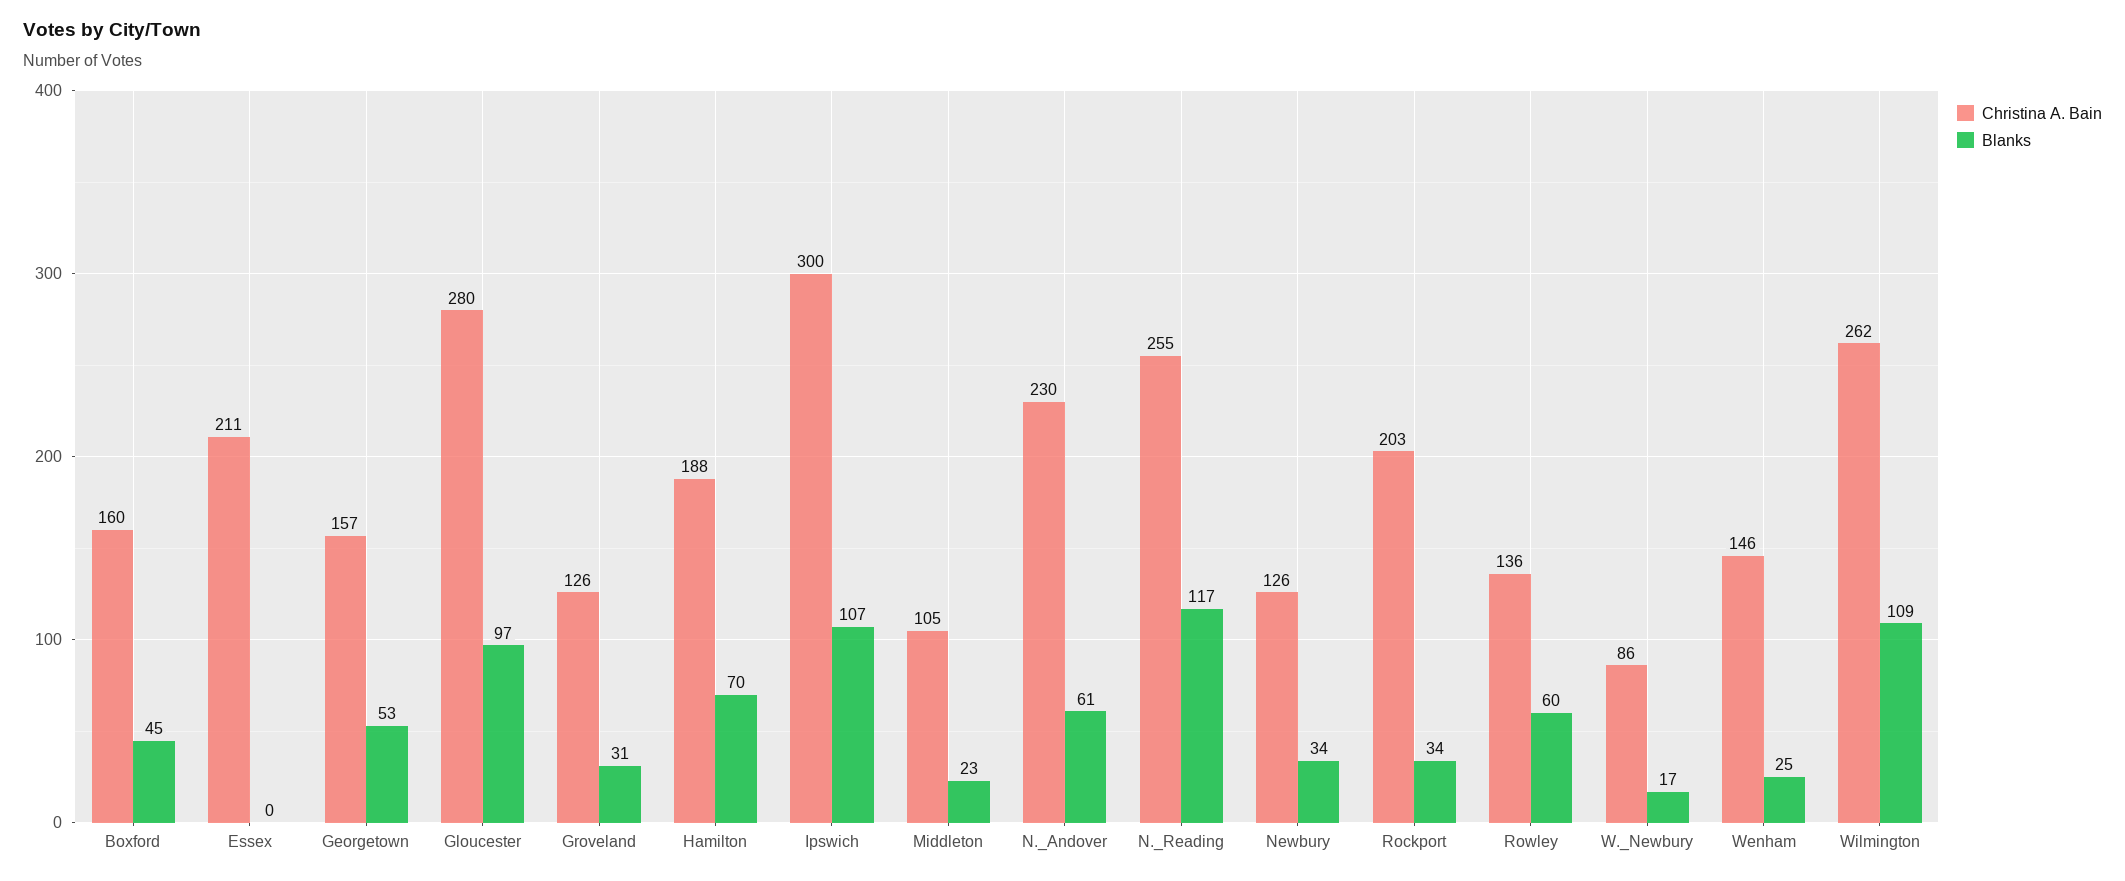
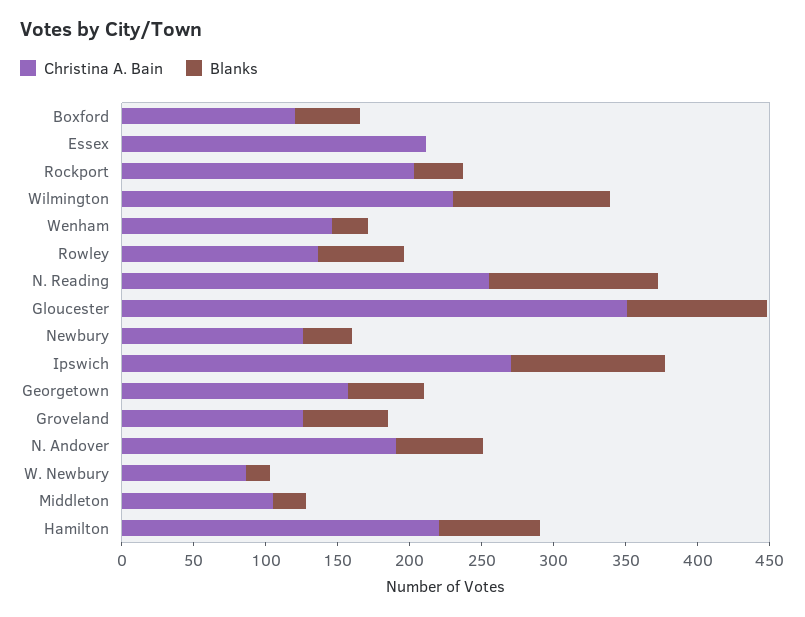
  {
    "Christina A. Bain": {
-     "Boxford": 160,
+     "Boxford": 120,
      "Essex": 211,
      "Georgetown": 157,
-     "Gloucester": 280,
+     "Gloucester": 350,
      "Groveland": 126,
-     "Hamilton": 188,
+     "Hamilton": 220,
-     "Ipswich": 300,
+     "Ipswich": 270,
      "Middleton": 105,
-     "N._Andover": 230,
+     "N._Andover": 190,
      "N._Reading": 255,
      "Newbury": 126,
      "Rockport": 203,
      "Rowley": 136,
      "W._Newbury": 86,
      "Wenham": 146,
-     "Wilmington": 262
+     "Wilmington": 230
    },
    "Blanks": {
      "Boxford": 45,
      "Essex": 0,
      "Georgetown": 53,
      "Gloucester": 97,
-     "Groveland": 31,
+     "Groveland": 60,
      "Hamilton": 70,
      "Ipswich": 107,
      "Middleton": 23,
      "N._Andover": 61,
      "N._Reading": 117,
      "Newbury": 34,
      "Rockport": 34,
      "Rowley": 60,
      "W._Newbury": 17,
      "Wenham": 25,
      "Wilmington": 109
    }
  }

